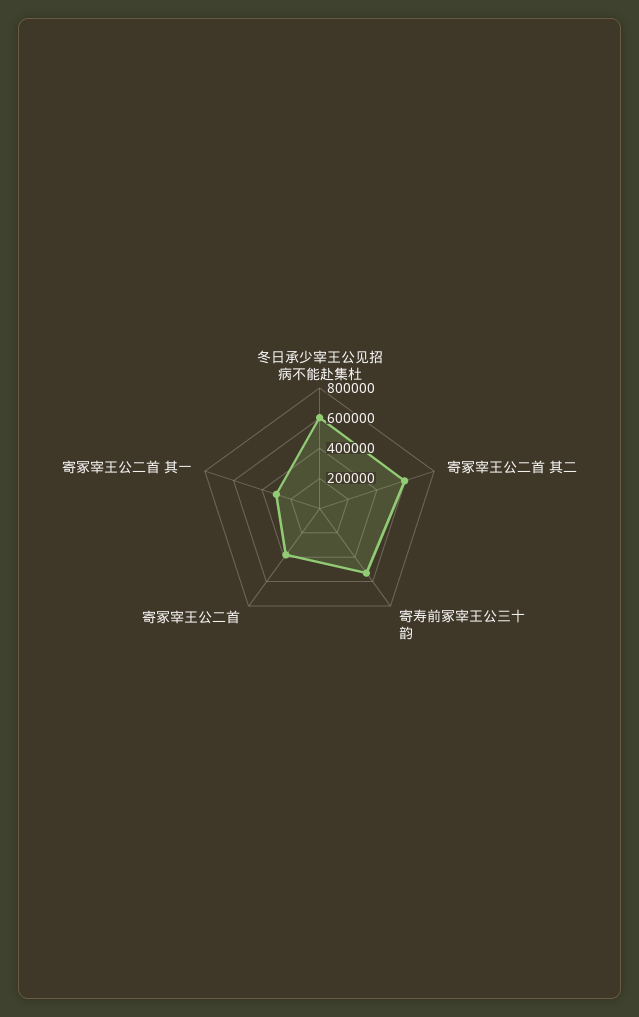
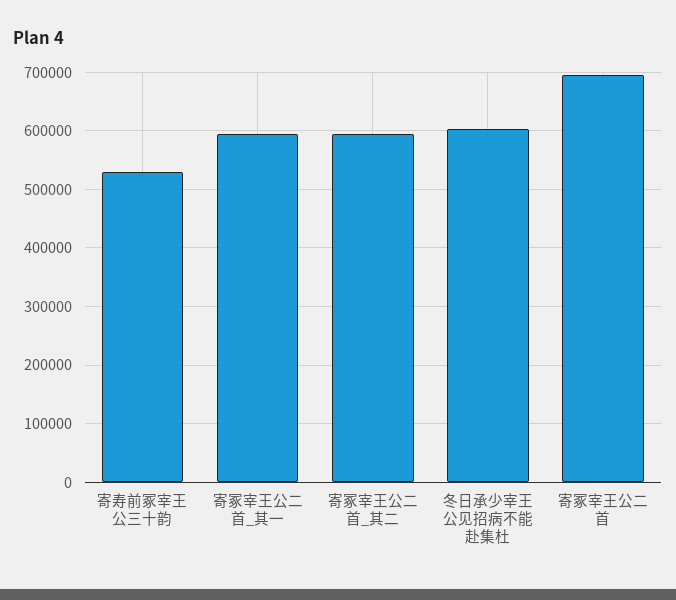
  {
    "冬日承少宰王公见招病不能赴集杜": 600000,
    "寄冢宰王公二首 其二": 600000,
    "寄寿前冢宰王公三十韵": 520000,
-   "寄冢宰王公二首": 400000,
+   "寄冢宰王公二首": 700000,
-   "寄冢宰王公二首 其一": 300000
+   "寄冢宰王公二首 其一": 600000
  }

